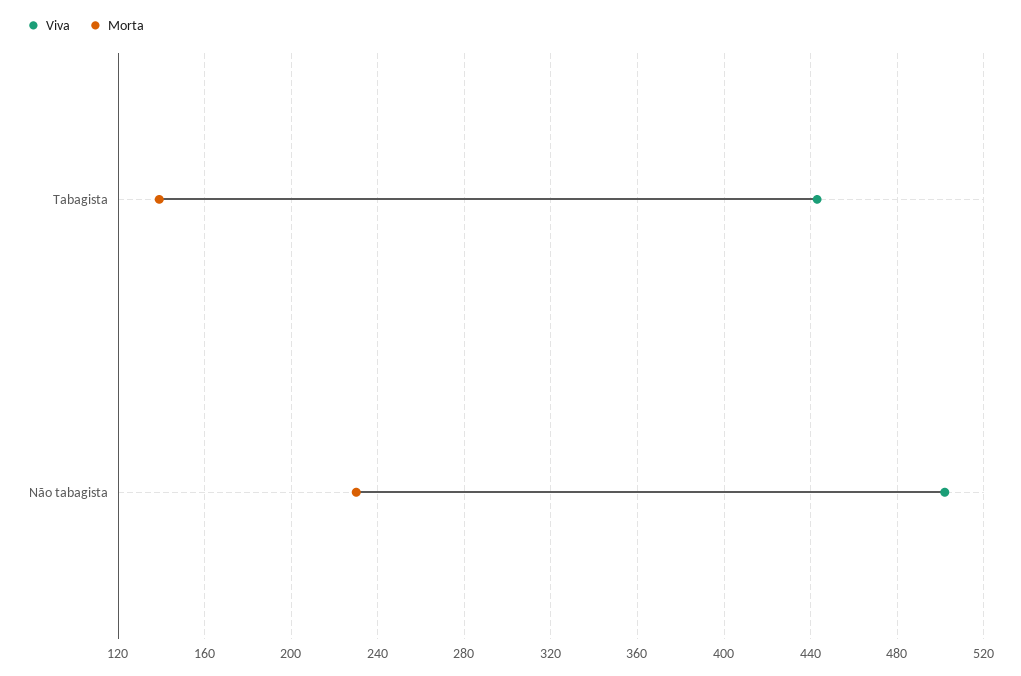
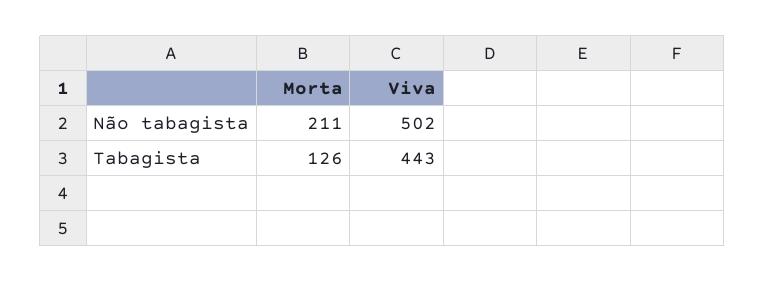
  {
    "Viva": {
      "Tabagista": 443,
      "Não tabagista": 502
    },
    "Morta": {
-     "Tabagista": 140,
+     "Tabagista": 126,
-     "Não tabagista": 230
+     "Não tabagista": 211
    }
  }

